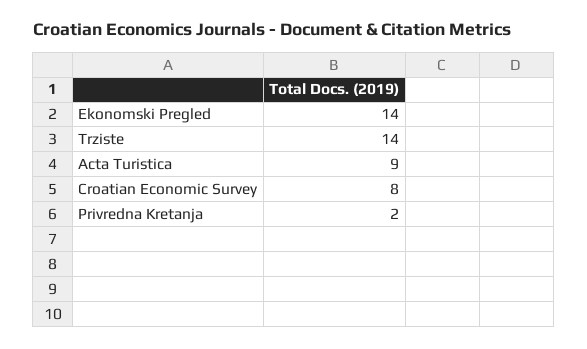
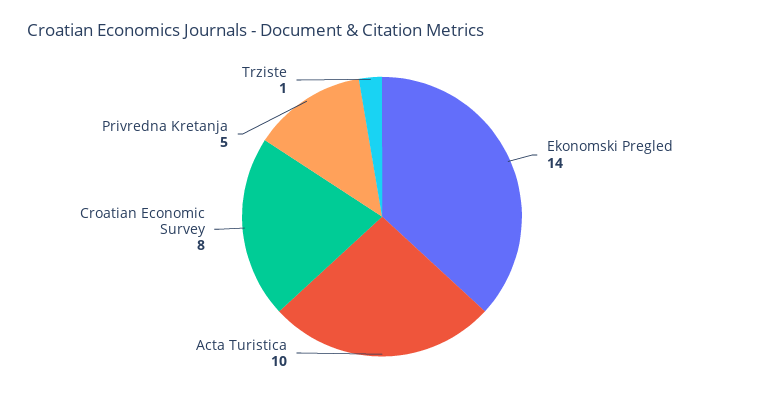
  {
    "Ekonomski Pregled": 14,
-   "Trziste": 14,
+   "Trziste": 1,
-   "Acta Turistica": 9,
+   "Acta Turistica": 10,
    "Croatian Economic Survey": 8,
-   "Privredna Kretanja": 2
+   "Privredna Kretanja": 5
  }

